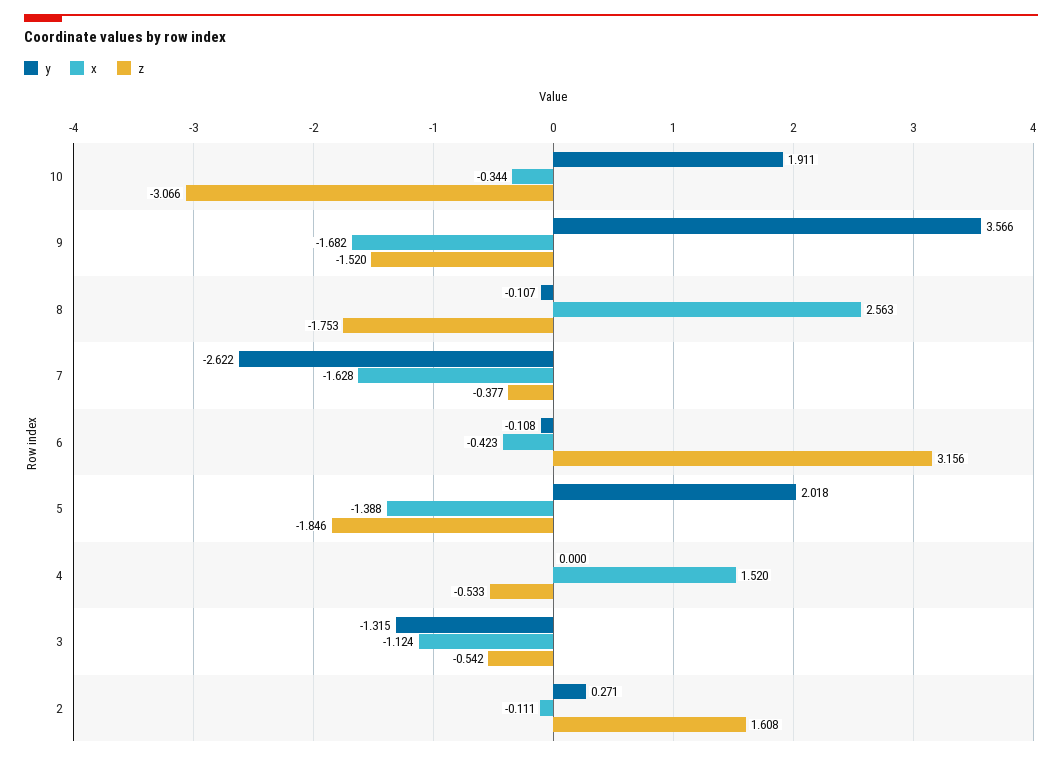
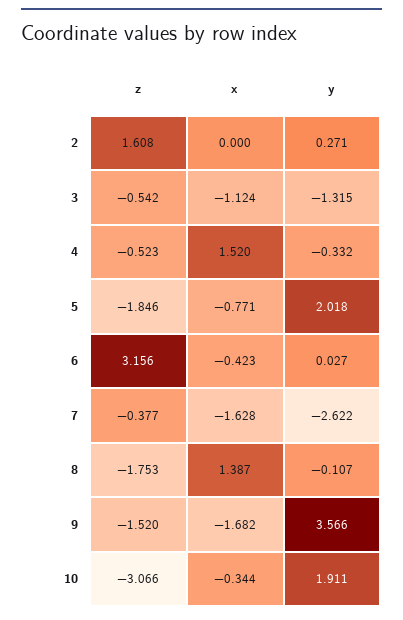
  {
    "y": {
      "10": 1.911,
      "9": 3.566,
      "8": -0.107,
      "7": -2.622,
-     "6": -0.108,
+     "6": 0.027,
      "5": 2.018,
-     "4": 0,
+     "4": -0.332,
      "3": -1.315,
      "2": 0.271
    },
    "x": {
      "10": -0.344,
      "9": -1.682,
-     "8": 2.563,
+     "8": 1.387,
      "7": -1.628,
      "6": -0.423,
-     "5": -1.388,
+     "5": -0.771,
      "4": 1.52,
      "3": -1.124,
-     "2": -0.111
+     "2": 0
    },
    "z": {
      "10": -3.066,
      "9": -1.52,
      "8": -1.753,
      "7": -0.377,
      "6": 3.156,
      "5": -1.846,
-     "4": -0.533,
+     "4": -0.523,
      "3": -0.542,
      "2": 1.608
    }
  }

